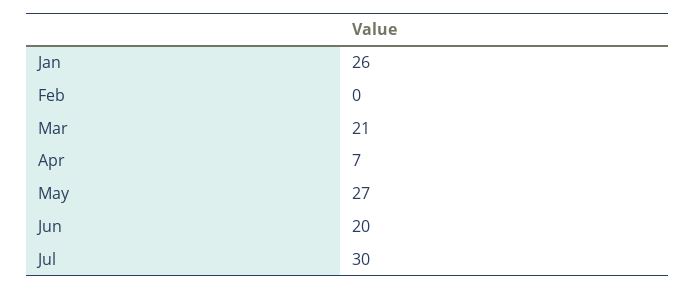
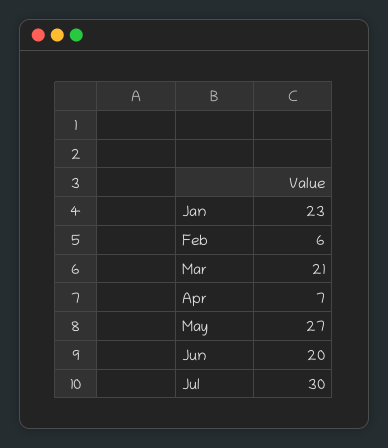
  {
-   "Jan": 26,
+   "Jan": 23,
-   "Feb": 0,
+   "Feb": 6,
    "Mar": 21,
    "Apr": 7,
    "May": 27,
    "Jun": 20,
    "Jul": 30
  }

